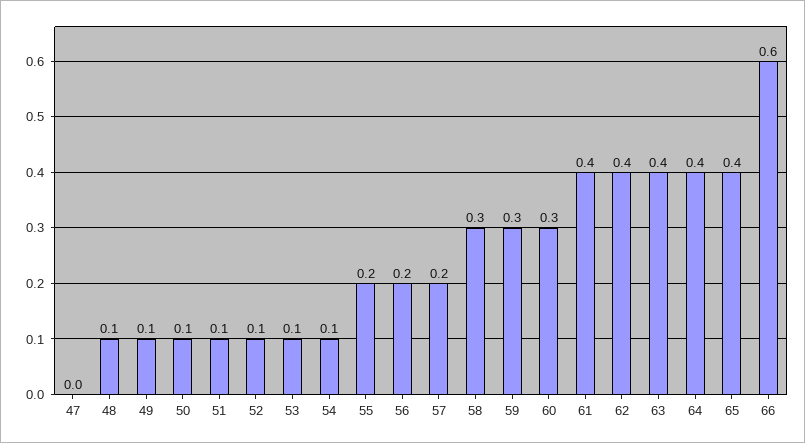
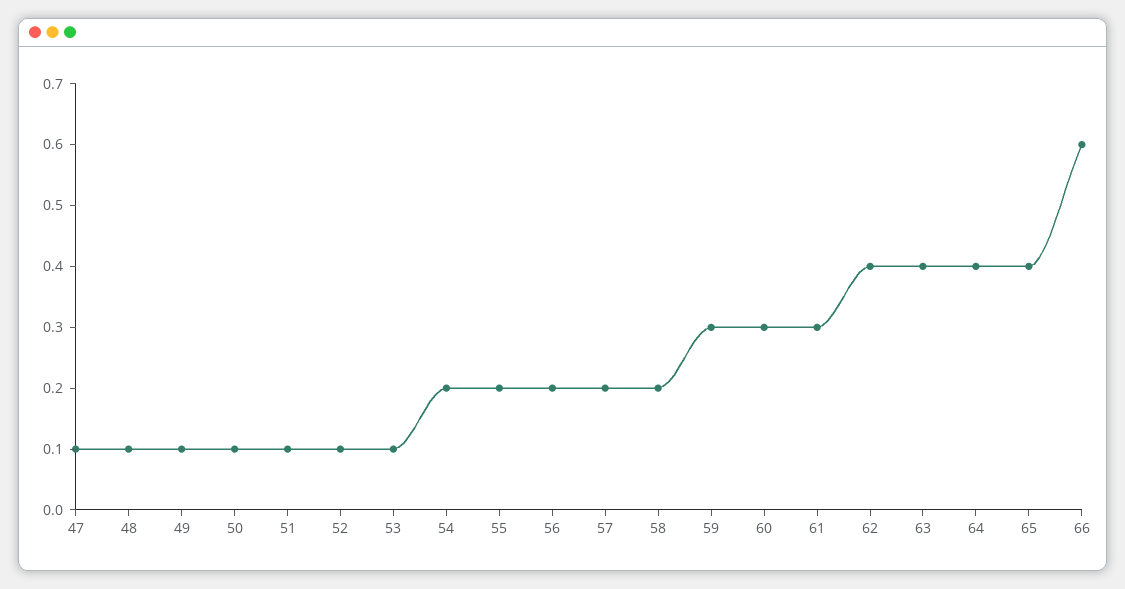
  {
-   "47": 0,
+   "47": 0.1,
    "48": 0.1,
    "49": 0.1,
    "50": 0.1,
    "51": 0.1,
    "52": 0.1,
    "53": 0.1,
-   "54": 0.1,
+   "54": 0.2,
    "55": 0.2,
    "56": 0.2,
    "57": 0.2,
-   "58": 0.3,
+   "58": 0.2,
    "59": 0.3,
    "60": 0.3,
-   "61": 0.4,
+   "61": 0.3,
    "62": 0.4,
    "63": 0.4,
    "64": 0.4,
    "65": 0.4,
    "66": 0.6
  }

